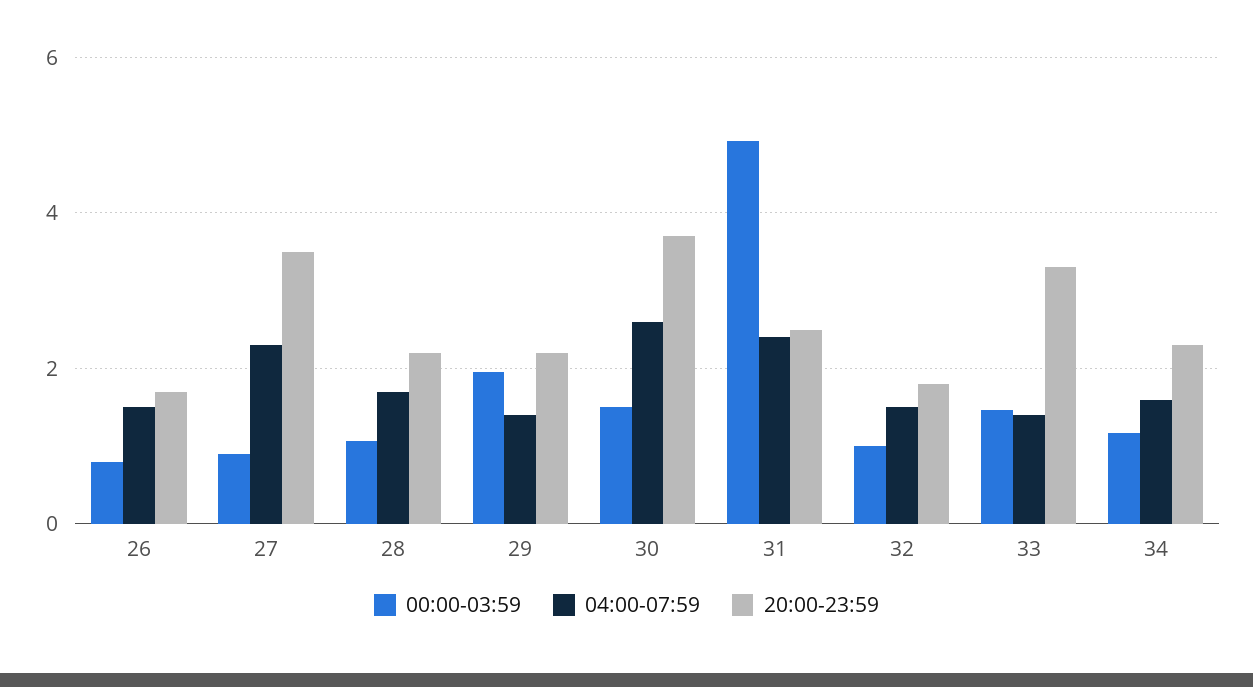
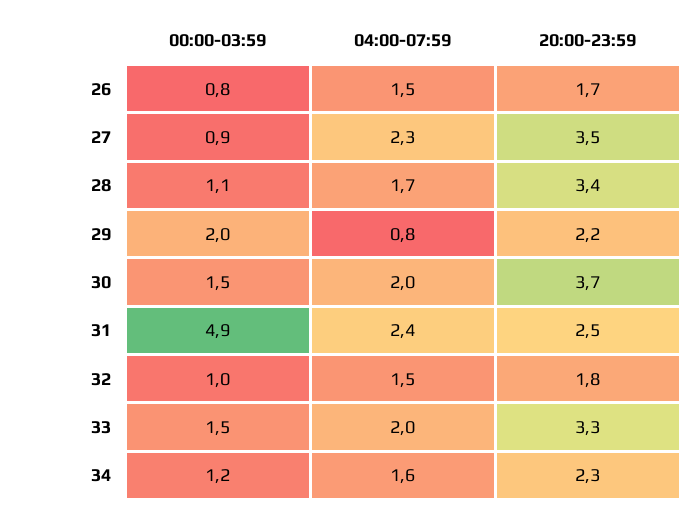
  {
    "00:00-03:59": {
      "26": 0.8,
      "27": 0.9,
      "28": 1.1,
      "29": 2,
      "30": 1.5,
      "31": 4.9,
      "32": 1,
      "33": 1.5,
      "34": 1.2
    },
    "04:00-07:59": {
      "26": 1.5,
      "27": 2.3,
      "28": 1.7,
-     "29": 1.4,
+     "29": 0.8,
-     "30": 2.6,
+     "30": 2,
      "31": 2.4,
      "32": 1.5,
-     "33": 1.4,
+     "33": 2,
      "34": 1.6
    },
    "20:00-23:59": {
      "26": 1.7,
      "27": 3.5,
-     "28": 2.2,
+     "28": 3.4,
      "29": 2.2,
      "30": 3.7,
      "31": 2.5,
      "32": 1.8,
      "33": 3.3,
      "34": 2.3
    }
  }

